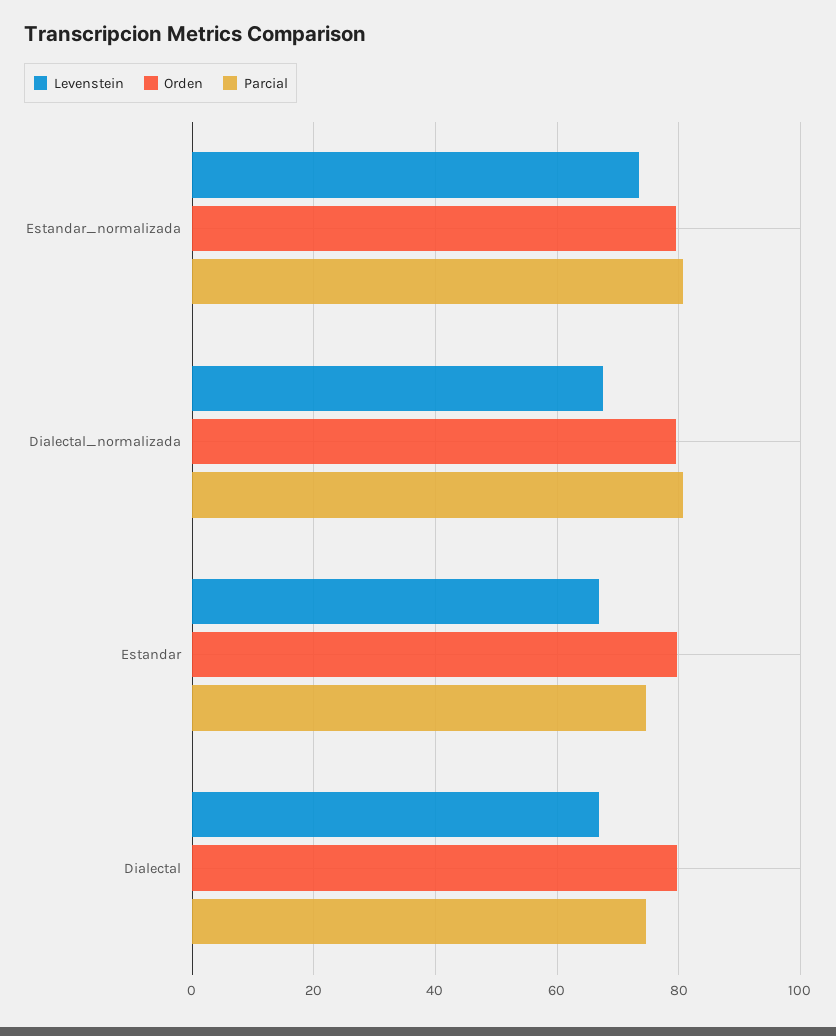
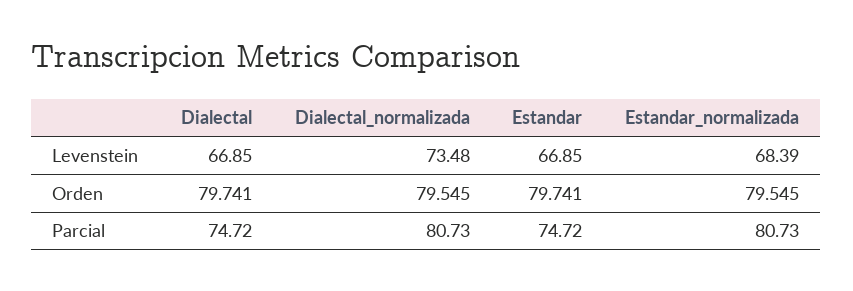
  {
    "Levenstein": {
-     "Estandar_normalizada": 74,
+     "Estandar_normalizada": 68.39,
-     "Dialectal_normalizada": 68,
+     "Dialectal_normalizada": 73.48,
      "Estandar": 66.85,
      "Dialectal": 66.85
    },
    "Orden": {
      "Estandar_normalizada": 79.545,
      "Dialectal_normalizada": 79.545,
      "Estandar": 79.741,
      "Dialectal": 79.741
    },
    "Parcial": {
      "Estandar_normalizada": 80.73,
      "Dialectal_normalizada": 80.73,
      "Estandar": 74.72,
      "Dialectal": 74.72
    }
  }

